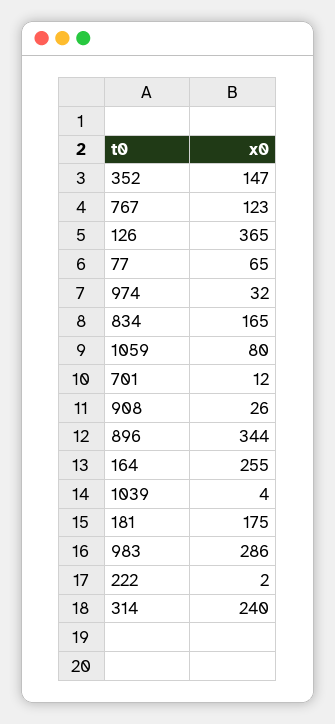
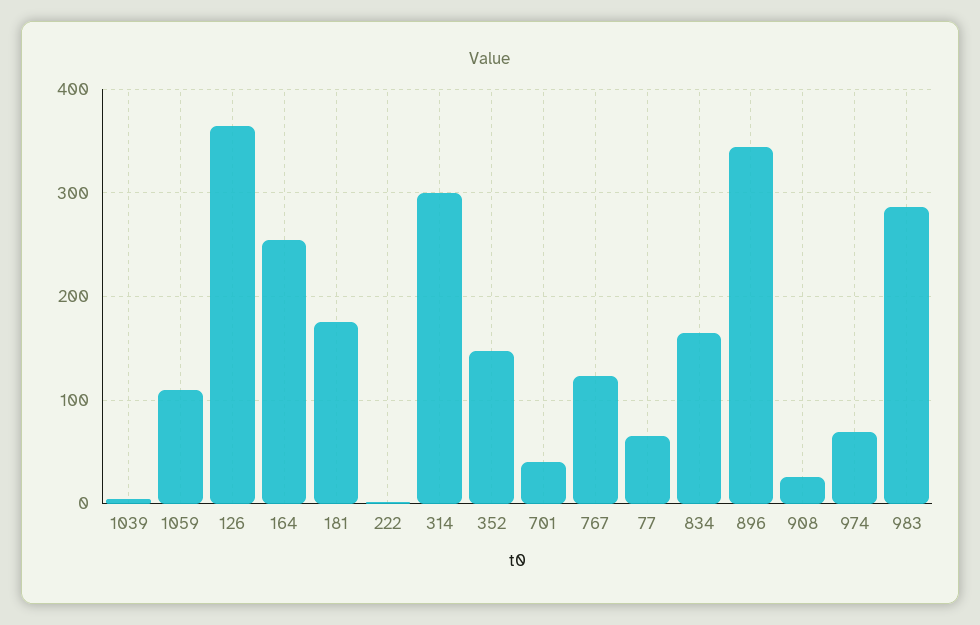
  {
    "352": 147,
    "767": 123,
    "126": 365,
    "77": 65,
-   "974": 32,
+   "974": 70,
    "834": 165,
-   "1059": 80,
+   "1059": 110,
-   "701": 12,
+   "701": 40,
    "908": 26,
    "896": 344,
    "164": 255,
    "1039": 4,
    "181": 175,
    "983": 286,
    "222": 2,
-   "314": 240
+   "314": 300
  }

